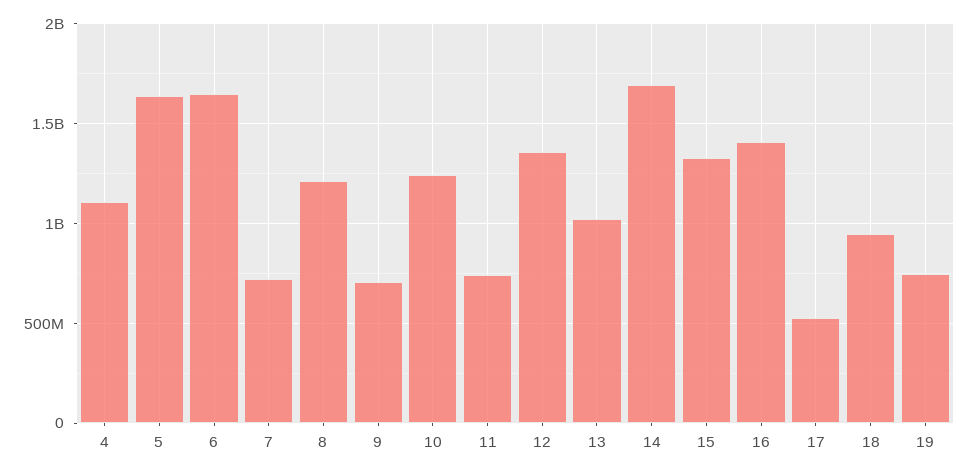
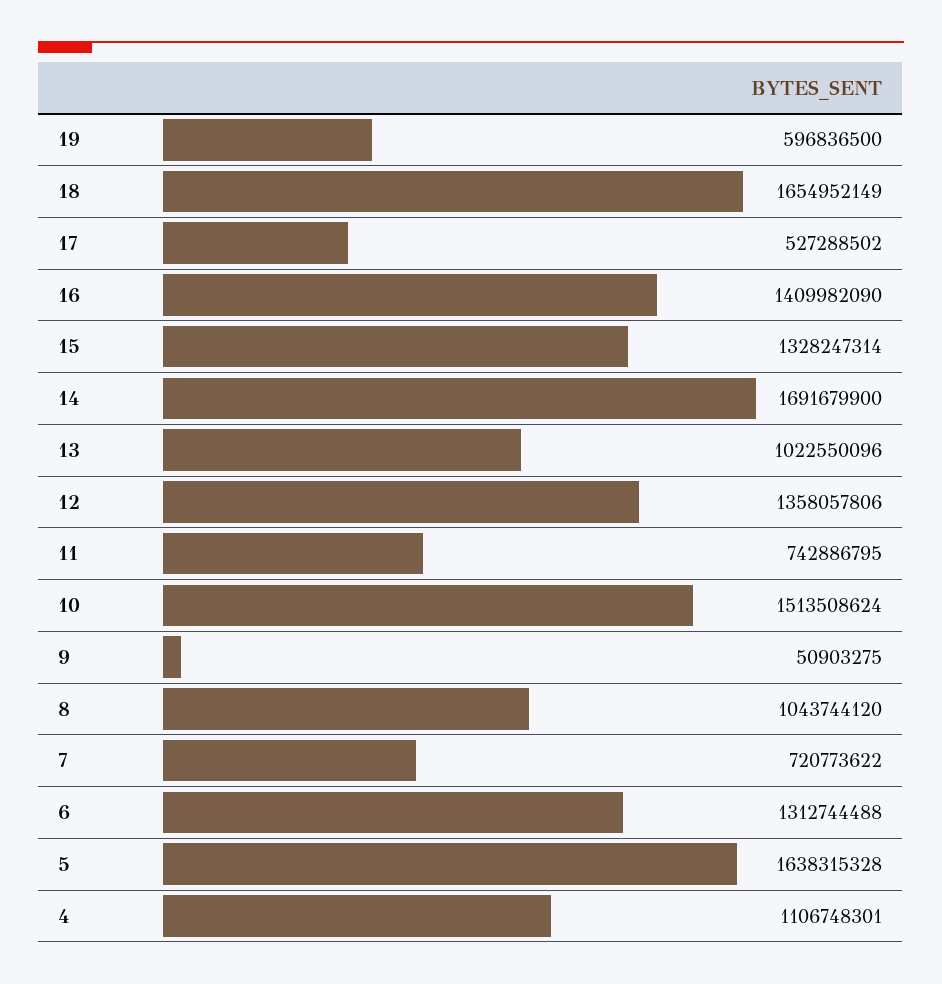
  {
    "4": 1106748301,
    "5": 1638315328,
-   "6": 1650000000,
+   "6": 1312744488,
    "7": 720773622,
-   "8": 1200000000,
+   "8": 1043744120,
-   "9": 700000000,
+   "9": 50903275,
-   "10": 1250000000,
+   "10": 1513508624,
    "11": 742886795,
    "12": 1358057806,
    "13": 1022550096,
    "14": 1691679900,
    "15": 1328247314,
    "16": 1409982090,
    "17": 527288502,
-   "18": 950000000,
+   "18": 1654952149,
-   "19": 750000000
+   "19": 596836500
  }

